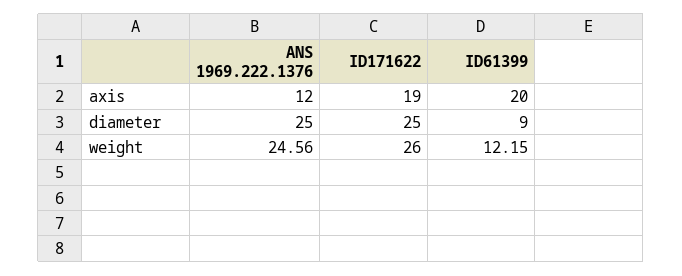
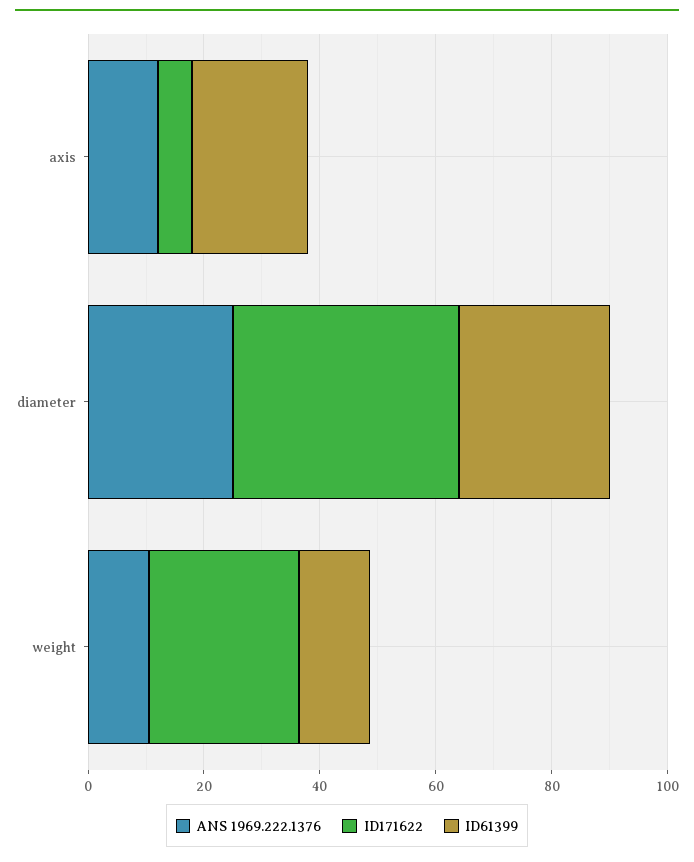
  {
    "ANS 1969.222.1376": {
      "axis": 12,
      "diameter": 25,
-     "weight": 24.56
+     "weight": 10
    },
    "ID171622": {
-     "axis": 19,
+     "axis": 5,
-     "diameter": 25,
+     "diameter": 40,
      "weight": 26
    },
    "ID61399": {
      "axis": 20,
-     "diameter": 9,
+     "diameter": 25,
      "weight": 12.15
    }
  }

